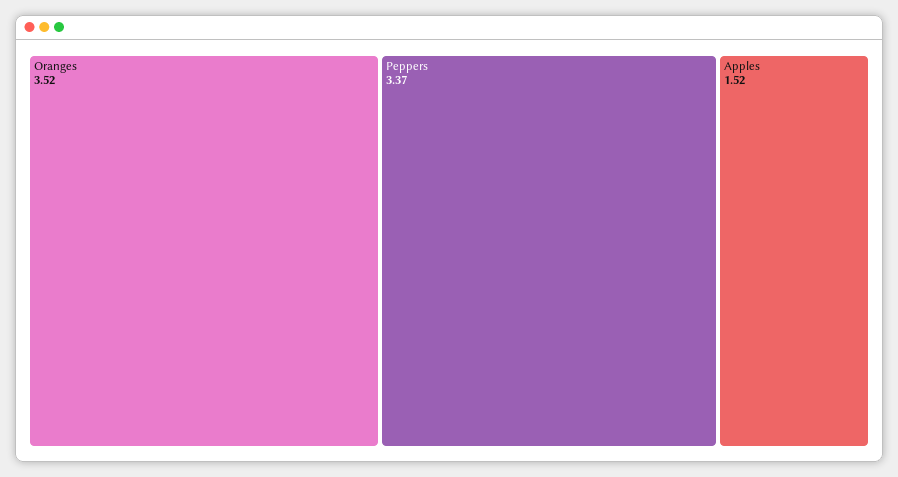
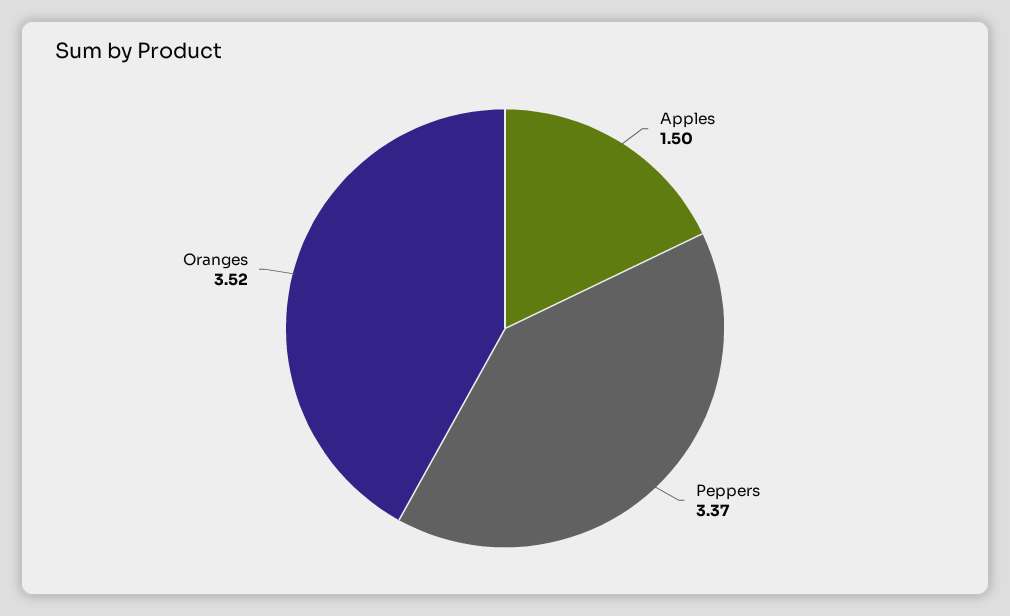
  {
    "Oranges": 3.52,
    "Peppers": 3.37,
-   "Apples": 1.52
+   "Apples": 1.5
  }

